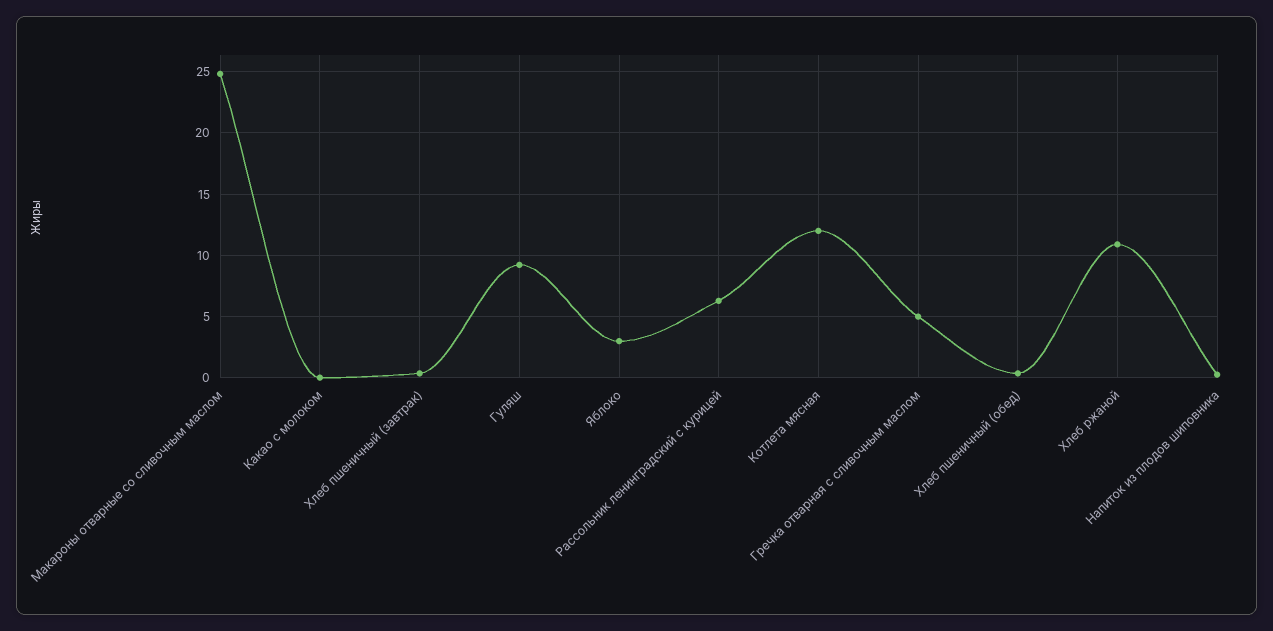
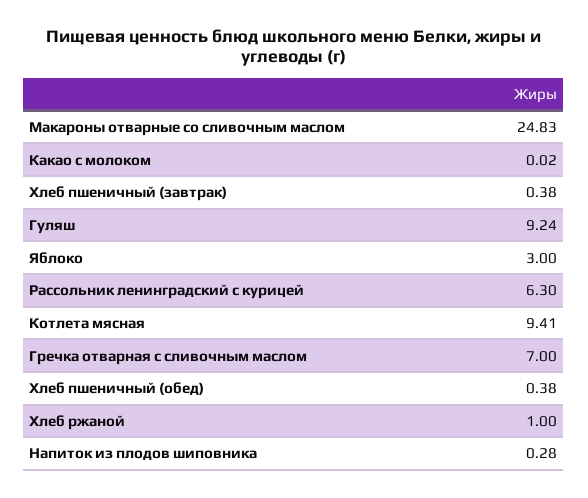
  {
    "Макароны отварные со сливочным маслом": 24.83,
    "Какао с молоком": 0.02,
    "Хлеб пшеничный (завтрак)": 0.38,
    "Гуляш": 9.24,
    "Яблоко": 3,
    "Рассольник ленинградский с курицей": 6.3,
-   "Котлета мясная": 12,
+   "Котлета мясная": 9.41,
-   "Гречка отварная с сливочным маслом": 5,
+   "Гречка отварная с сливочным маслом": 7,
    "Хлеб пшеничный (обед)": 0.38,
-   "Хлеб ржаной": 11,
+   "Хлеб ржаной": 1,
    "Напиток из плодов шиповника": 0.28
  }

